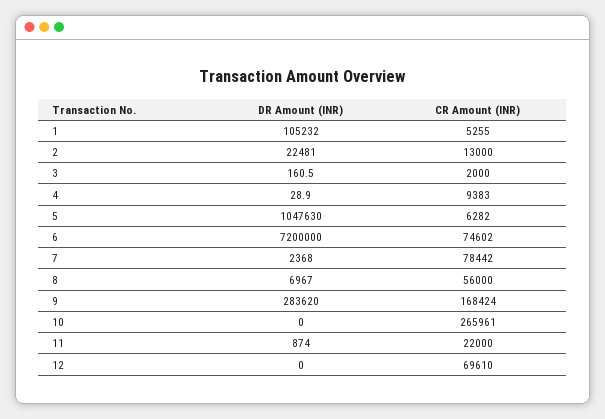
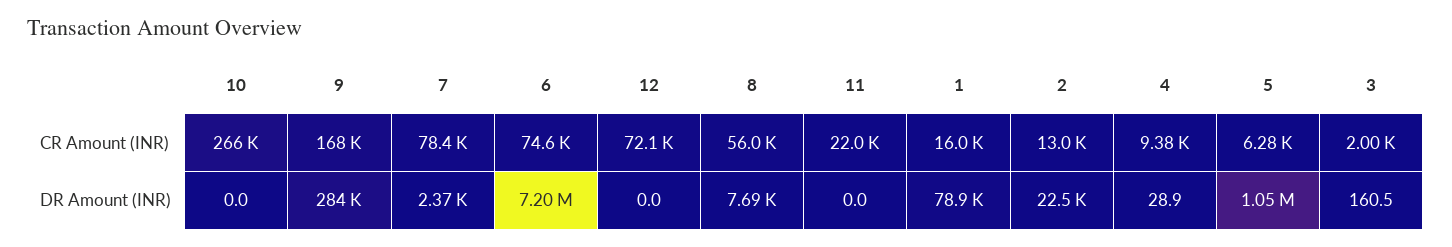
  {
    "DR Amount (INR)": {
-     "1": 105232,
+     "1": 78900,
      "2": 22481,
      "3": 160.5,
      "4": 28.9,
      "5": 1047630,
      "6": 7200000,
      "7": 2368,
-     "8": 6967,
+     "8": 7690,
      "9": 283620,
      "10": 0,
-     "11": 874,
+     "11": 0,
      "12": 0
    },
    "CR Amount (INR)": {
-     "1": 5255,
+     "1": 16000,
      "2": 13000,
      "3": 2000,
      "4": 9383,
      "5": 6282,
      "6": 74602,
      "7": 78442,
      "8": 56000,
      "9": 168424,
      "10": 265961,
      "11": 22000,
-     "12": 69610
+     "12": 72100
    }
  }

